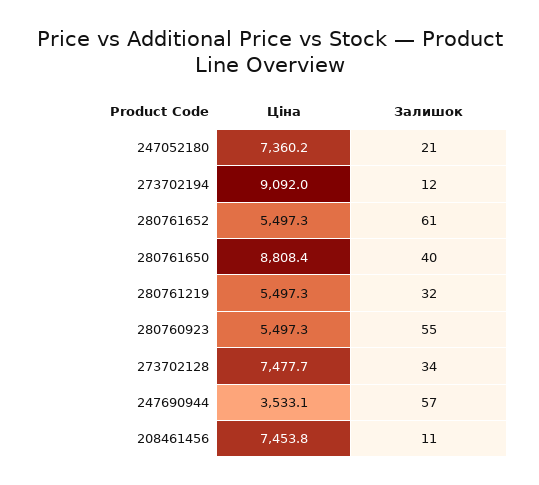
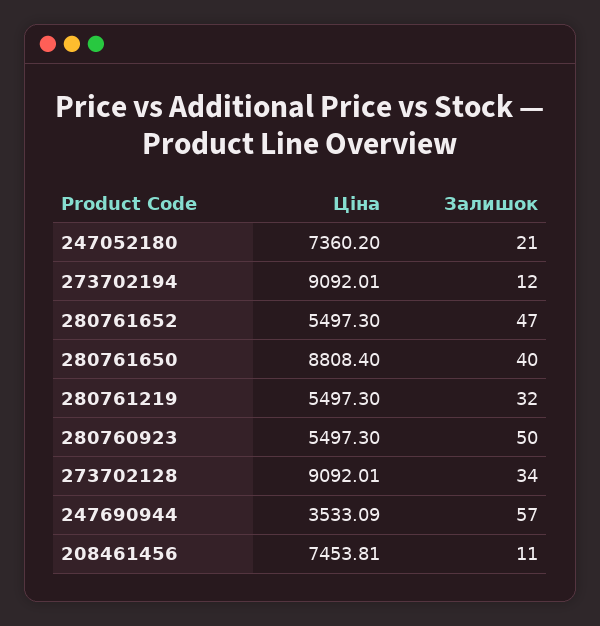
  {
    "Ціна": {
      "247052180": 7360.2,
      "273702194": 9092.01,
      "280761652": 5497.3,
      "280761650": 8808.4,
      "280761219": 5497.3,
      "280760923": 5497.3,
-     "273702128": 7477.7,
+     "273702128": 9092.01,
      "247690944": 3533.09,
      "208461456": 7453.81
    },
    "Залишок": {
      "247052180": 21,
      "273702194": 12,
-     "280761652": 61,
+     "280761652": 47,
      "280761650": 40,
      "280761219": 32,
-     "280760923": 55,
+     "280760923": 50,
      "273702128": 34,
      "247690944": 57,
      "208461456": 11
    }
  }

